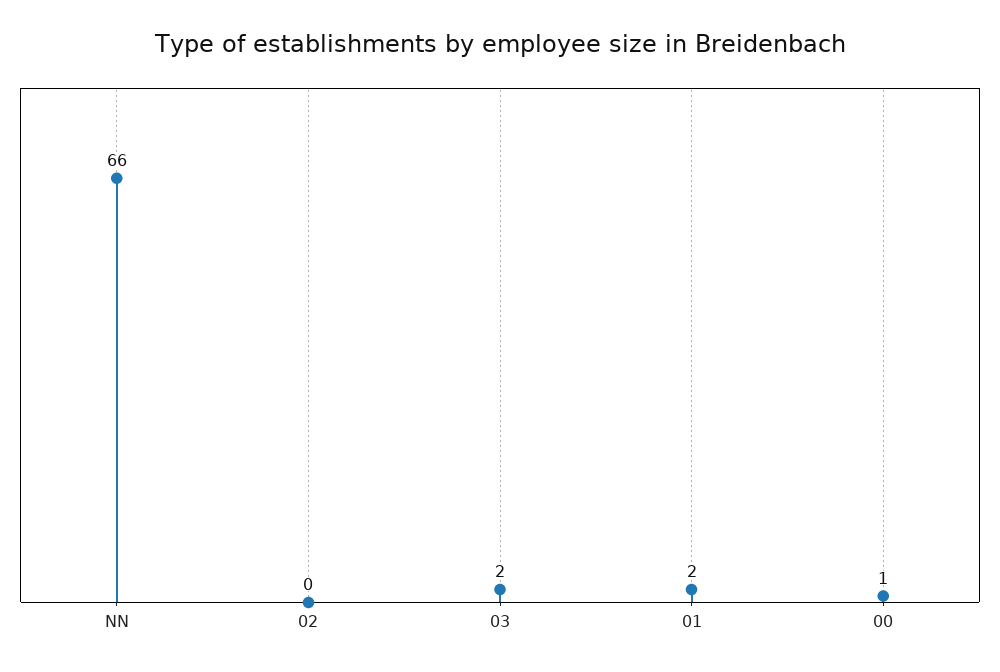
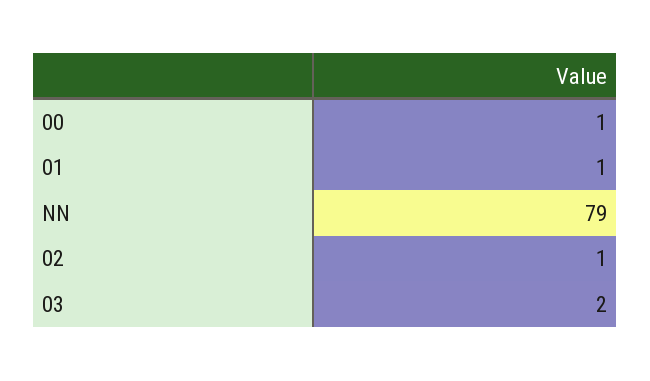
  {
-   "NN": 66,
+   "NN": 79,
-   "02": 0,
+   "02": 1,
    "03": 2,
-   "01": 2,
+   "01": 1,
    "00": 1
  }

